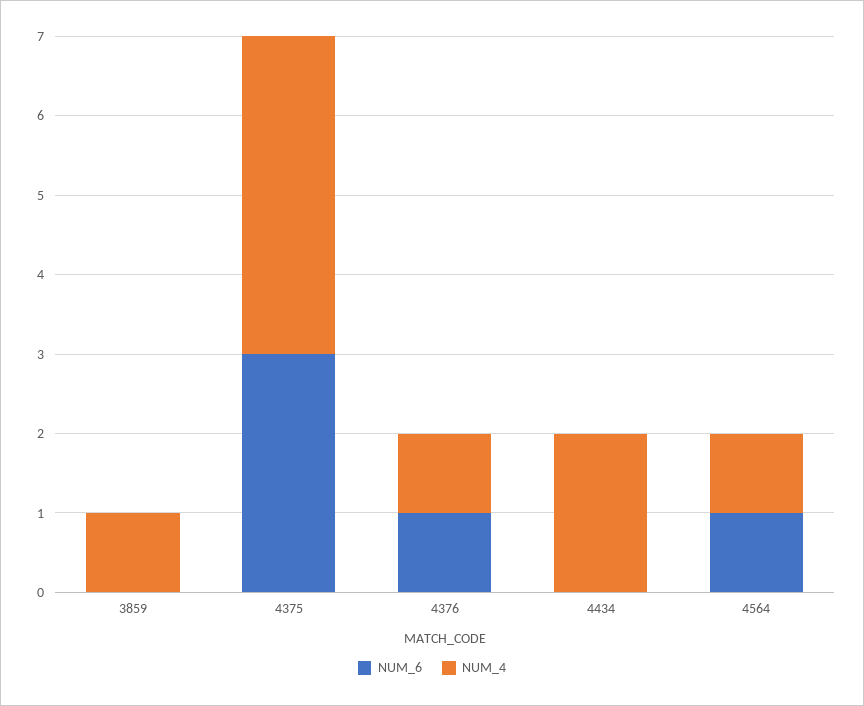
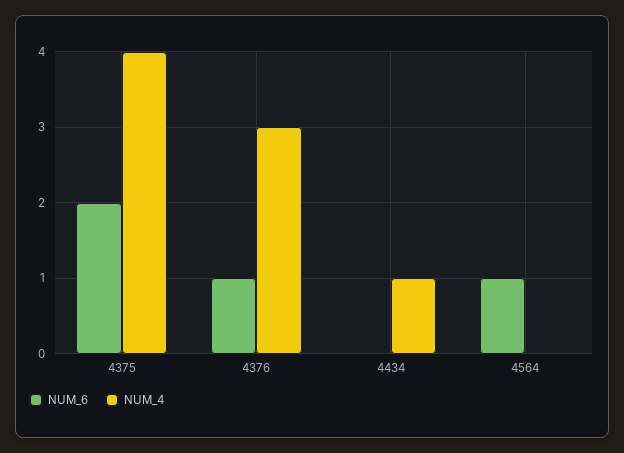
  {
    "NUM_6": {
-     "3859": 0,
-     "4375": 3,
+     "4375": 2,
      "4376": 1,
      "4434": 0,
      "4564": 1
    },
    "NUM_4": {
-     "3859": 1,
      "4375": 4,
-     "4376": 1,
+     "4376": 3,
-     "4434": 2,
+     "4434": 1,
-     "4564": 1
+     "4564": 0
    }
  }

